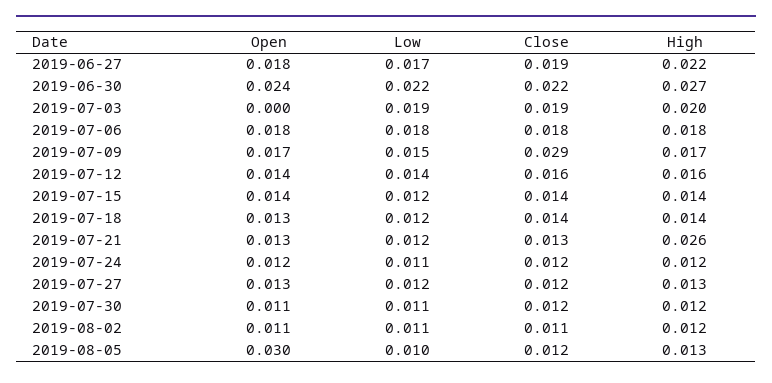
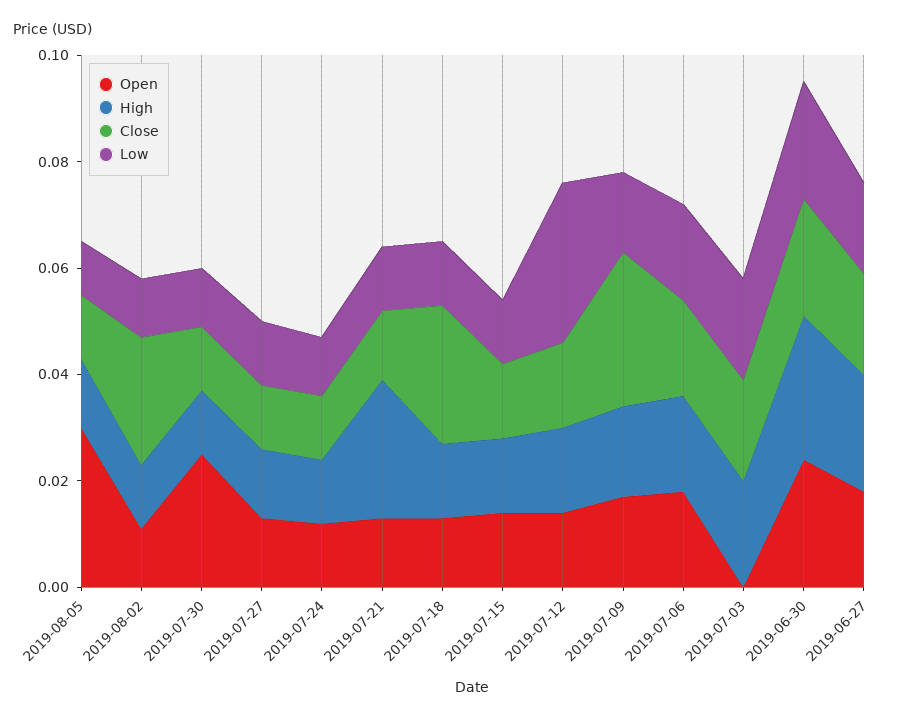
  {
    "Open": {
      "2019-06-27": 0.018,
      "2019-06-30": 0.024,
      "2019-07-03": 0,
      "2019-07-06": 0.018,
      "2019-07-09": 0.017,
      "2019-07-12": 0.014,
      "2019-07-15": 0.014,
      "2019-07-18": 0.013,
      "2019-07-21": 0.013,
      "2019-07-24": 0.012,
      "2019-07-27": 0.013,
-     "2019-07-30": 0.011,
+     "2019-07-30": 0.025,
      "2019-08-02": 0.011,
      "2019-08-05": 0.03
    },
    "Low": {
      "2019-06-27": 0.017,
      "2019-06-30": 0.022,
      "2019-07-03": 0.019,
      "2019-07-06": 0.018,
      "2019-07-09": 0.015,
-     "2019-07-12": 0.014,
+     "2019-07-12": 0.03,
      "2019-07-15": 0.012,
      "2019-07-18": 0.012,
      "2019-07-21": 0.012,
      "2019-07-24": 0.011,
      "2019-07-27": 0.012,
      "2019-07-30": 0.011,
      "2019-08-02": 0.011,
      "2019-08-05": 0.01
    },
    "Close": {
      "2019-06-27": 0.019,
      "2019-06-30": 0.022,
      "2019-07-03": 0.019,
      "2019-07-06": 0.018,
      "2019-07-09": 0.029,
      "2019-07-12": 0.016,
      "2019-07-15": 0.014,
-     "2019-07-18": 0.014,
+     "2019-07-18": 0.025,
      "2019-07-21": 0.013,
      "2019-07-24": 0.012,
      "2019-07-27": 0.012,
      "2019-07-30": 0.012,
-     "2019-08-02": 0.011,
+     "2019-08-02": 0.025,
      "2019-08-05": 0.012
    },
    "High": {
      "2019-06-27": 0.022,
      "2019-06-30": 0.027,
      "2019-07-03": 0.02,
      "2019-07-06": 0.018,
      "2019-07-09": 0.017,
      "2019-07-12": 0.016,
      "2019-07-15": 0.014,
      "2019-07-18": 0.014,
      "2019-07-21": 0.026,
      "2019-07-24": 0.012,
      "2019-07-27": 0.013,
      "2019-07-30": 0.012,
      "2019-08-02": 0.012,
      "2019-08-05": 0.013
    }
  }

